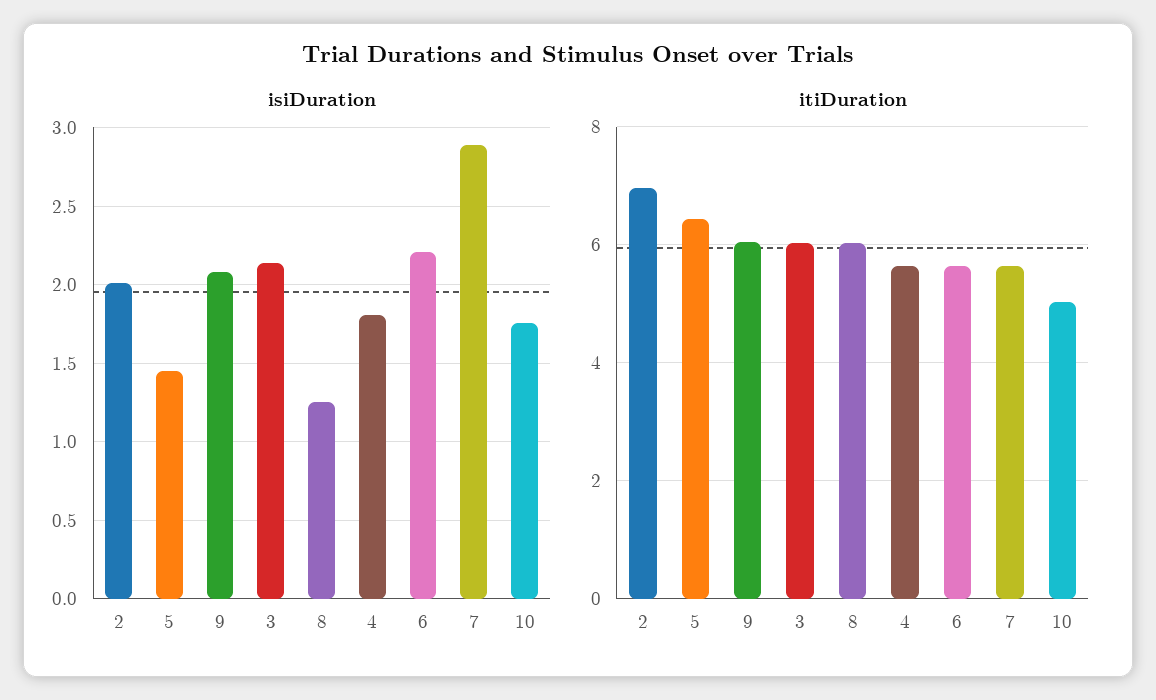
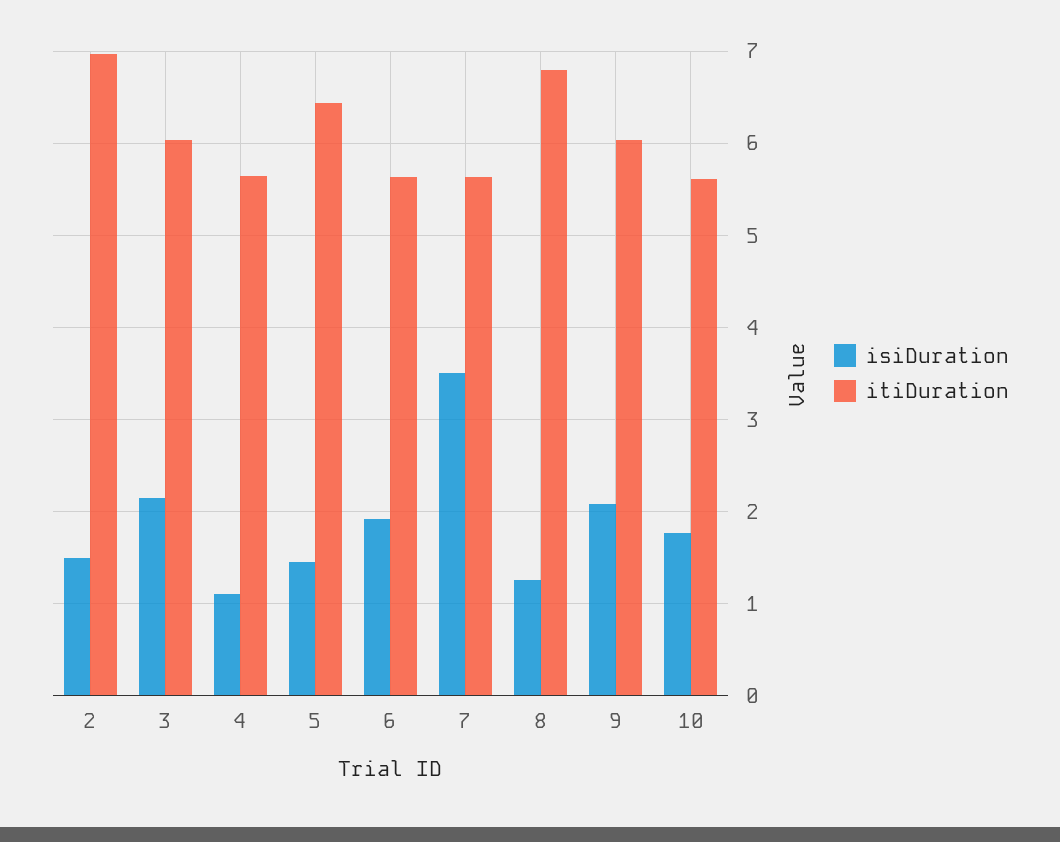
  {
    "isiDuration": {
-     "2": 2,
+     "2": 1.5,
      "5": 1.45,
      "9": 2.1,
      "3": 2.15,
      "8": 1.25,
-     "4": 1.8,
+     "4": 1.1,
-     "6": 2.2,
+     "6": 1.9,
-     "7": 2.9,
+     "7": 3.5,
      "10": 1.75
    },
    "itiDuration": {
      "2": 7,
      "5": 6.4,
      "9": 6,
      "3": 6,
-     "8": 6,
+     "8": 6.8,
      "4": 5.6,
      "6": 5.6,
      "7": 5.6,
-     "10": 5
+     "10": 5.6
    }
  }

